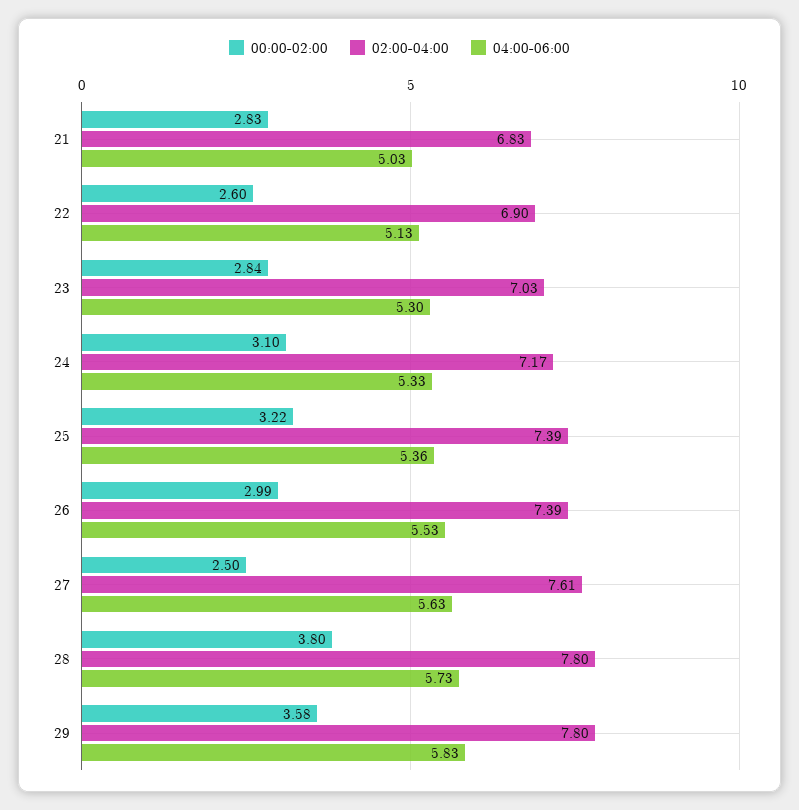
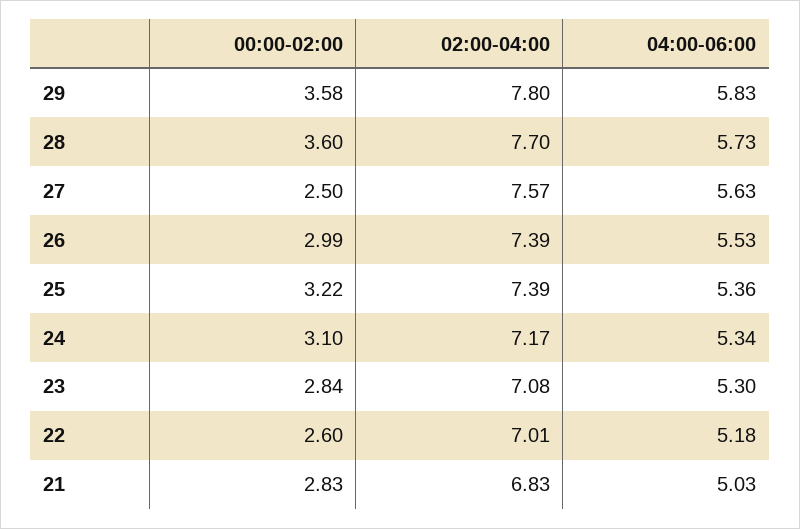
  {
    "00:00-02:00": {
      "21": 2.83,
      "22": 2.6,
      "23": 2.84,
      "24": 3.1,
      "25": 3.22,
      "26": 2.99,
      "27": 2.5,
-     "28": 3.8,
+     "28": 3.6,
      "29": 3.58
    },
    "02:00-04:00": {
      "21": 6.83,
-     "22": 6.9,
+     "22": 7.01,
-     "23": 7.03,
+     "23": 7.08,
      "24": 7.17,
      "25": 7.39,
      "26": 7.39,
-     "27": 7.61,
+     "27": 7.57,
-     "28": 7.8,
+     "28": 7.7,
      "29": 7.8
    },
    "04:00-06:00": {
      "21": 5.03,
-     "22": 5.13,
+     "22": 5.18,
      "23": 5.3,
-     "24": 5.33,
+     "24": 5.34,
      "25": 5.36,
      "26": 5.53,
      "27": 5.63,
      "28": 5.73,
      "29": 5.83
    }
  }

